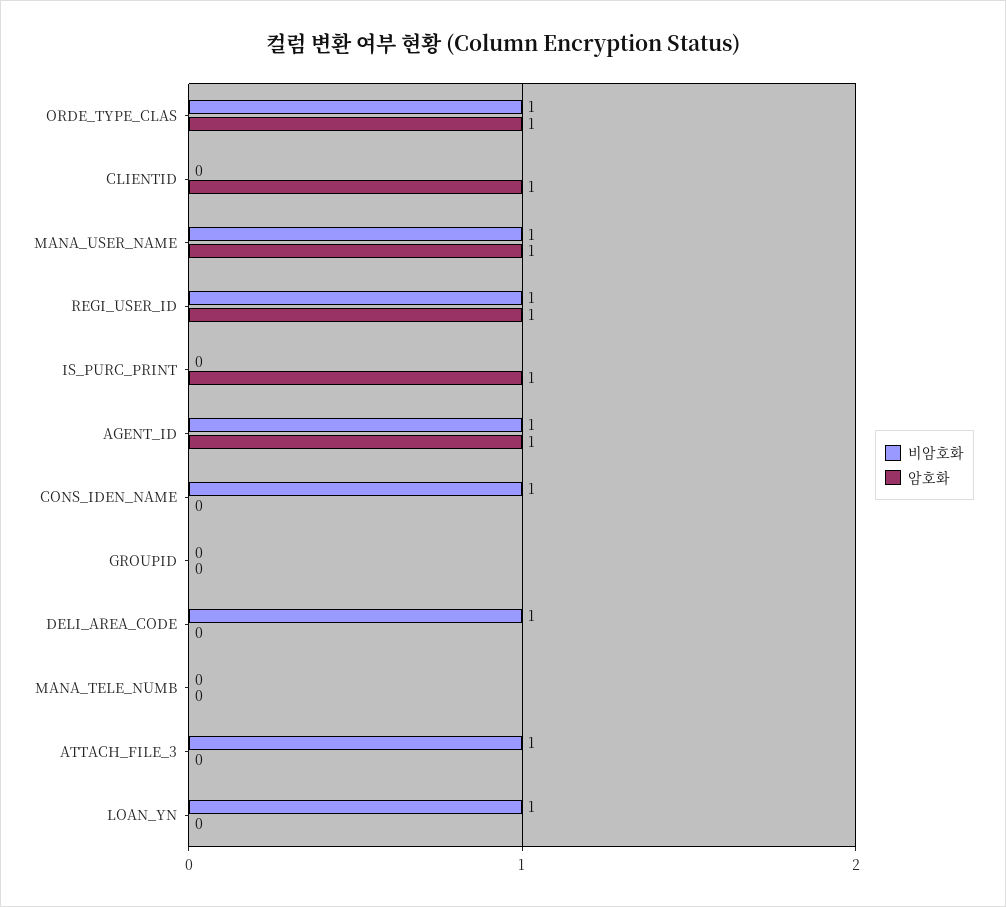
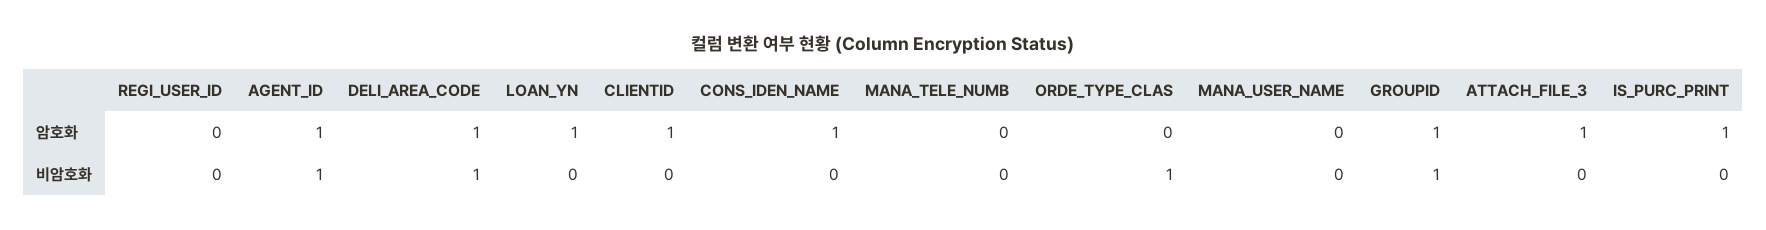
  {
    "비암호화": {
      "ORDE_TYPE_CLAS": 1,
      "CLIENTID": 0,
-     "MANA_USER_NAME": 1,
+     "MANA_USER_NAME": 0,
-     "REGI_USER_ID": 1,
+     "REGI_USER_ID": 0,
      "IS_PURC_PRINT": 0,
      "AGENT_ID": 1,
-     "CONS_IDEN_NAME": 1,
+     "CONS_IDEN_NAME": 0,
-     "GROUPID": 0,
+     "GROUPID": 1,
      "DELI_AREA_CODE": 1,
      "MANA_TELE_NUMB": 0,
-     "ATTACH_FILE_3": 1,
+     "ATTACH_FILE_3": 0,
-     "LOAN_YN": 1
+     "LOAN_YN": 0
    },
    "암호화": {
-     "ORDE_TYPE_CLAS": 1,
+     "ORDE_TYPE_CLAS": 0,
      "CLIENTID": 1,
-     "MANA_USER_NAME": 1,
+     "MANA_USER_NAME": 0,
-     "REGI_USER_ID": 1,
+     "REGI_USER_ID": 0,
      "IS_PURC_PRINT": 1,
      "AGENT_ID": 1,
-     "CONS_IDEN_NAME": 0,
+     "CONS_IDEN_NAME": 1,
-     "GROUPID": 0,
+     "GROUPID": 1,
-     "DELI_AREA_CODE": 0,
+     "DELI_AREA_CODE": 1,
      "MANA_TELE_NUMB": 0,
-     "ATTACH_FILE_3": 0,
+     "ATTACH_FILE_3": 1,
-     "LOAN_YN": 0
+     "LOAN_YN": 1
    }
  }

